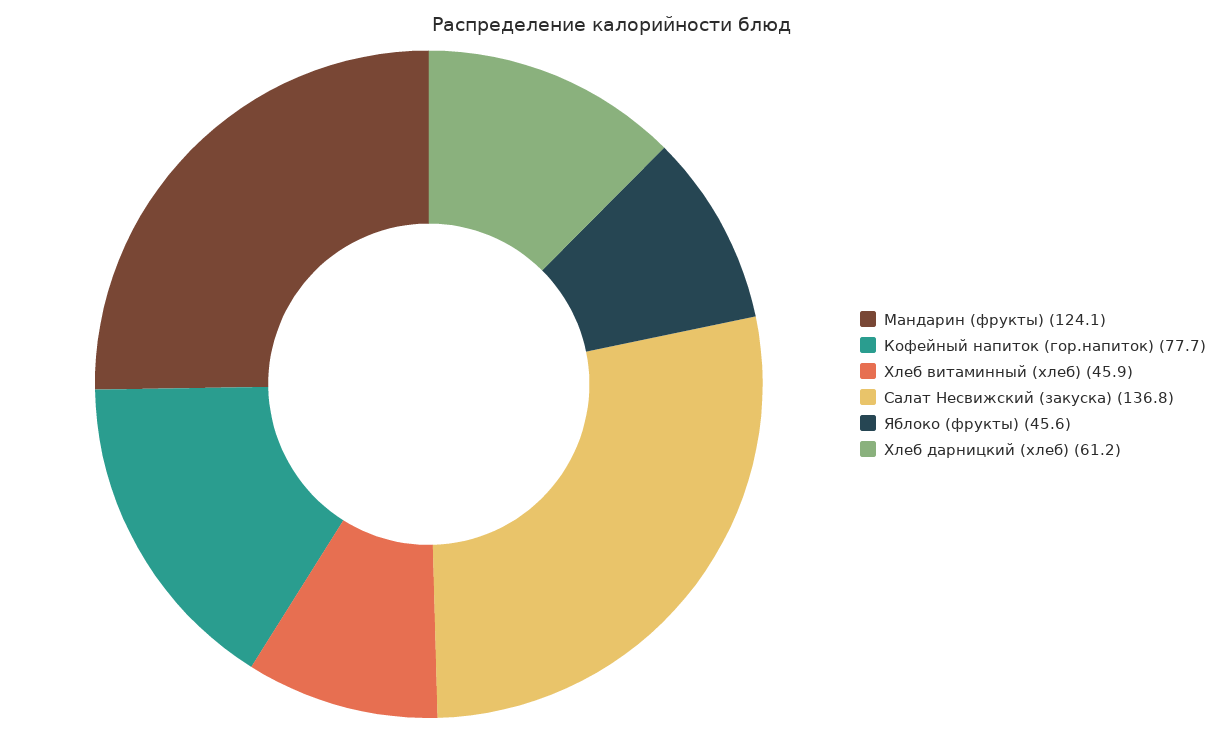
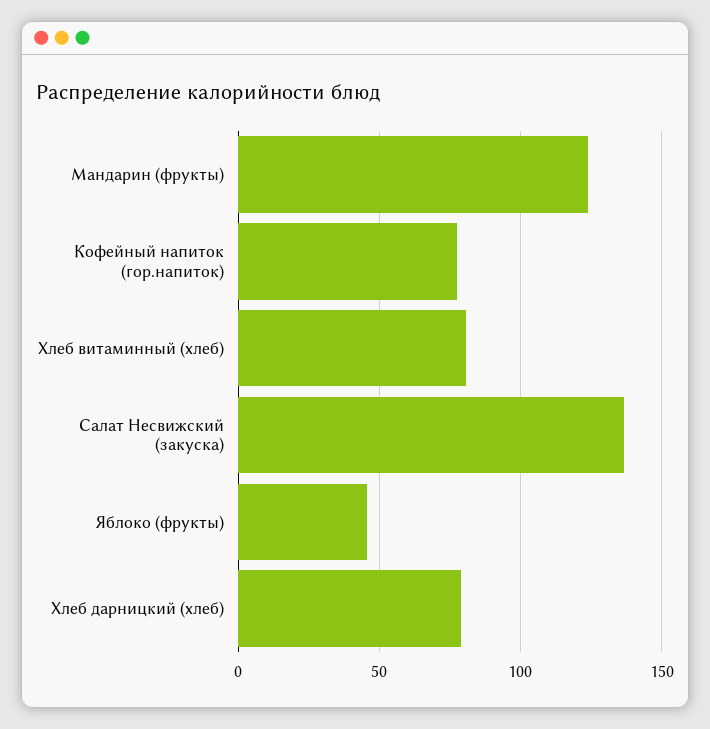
  {
    "Мандарин (фрукты)": 124.1,
    "Кофейный напиток (гор.напиток)": 77.7,
-   "Хлеб витаминный (хлеб)": 45.9,
+   "Хлеб витаминный (хлеб)": 80,
    "Салат Несвижский (закуска)": 136.8,
    "Яблоко (фрукты)": 45.6,
-   "Хлеб дарницкий (хлеб)": 61.2
+   "Хлеб дарницкий (хлеб)": 80
  }

